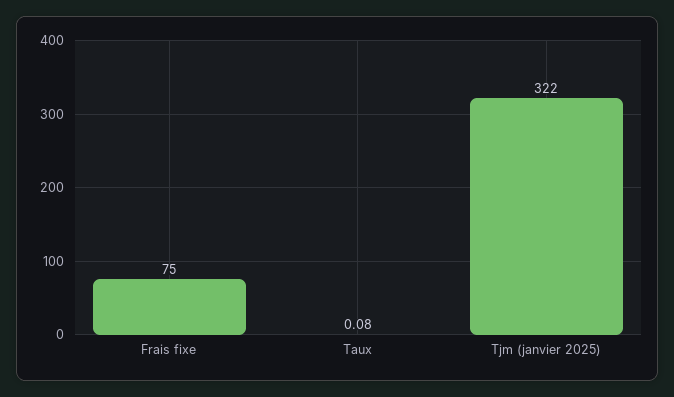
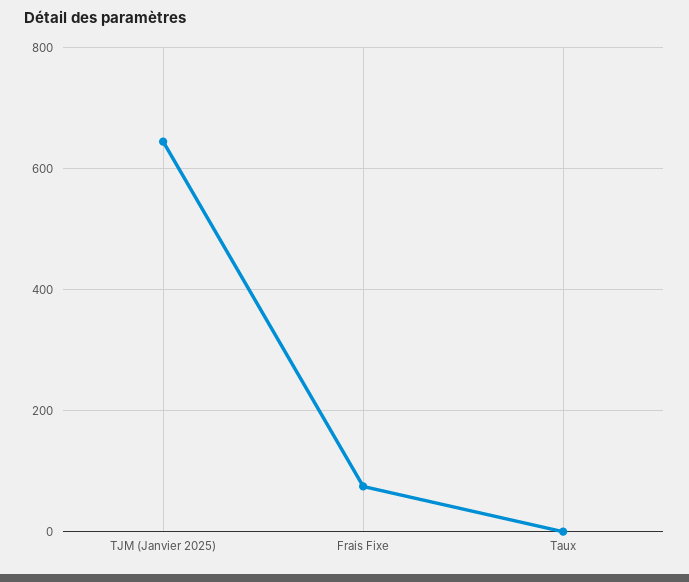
  {
    "Frais fixe": 75,
    "Taux": 0.08,
-   "Tjm (janvier 2025)": 322
+   "Tjm (janvier 2025)": 640
  }

